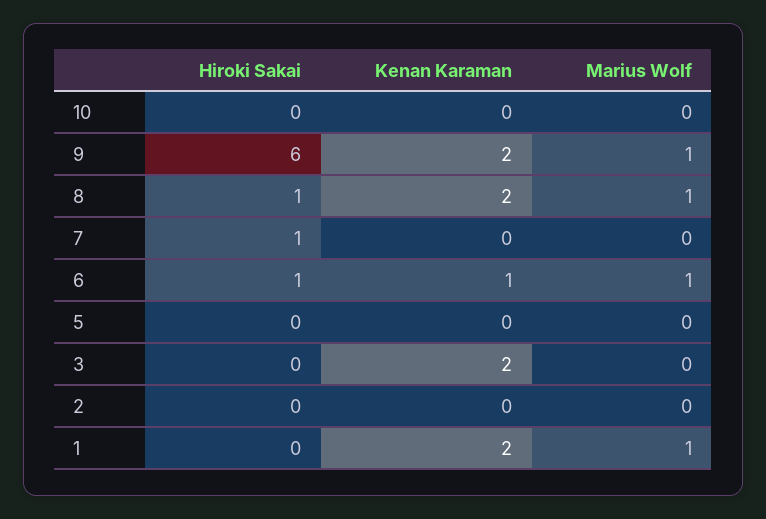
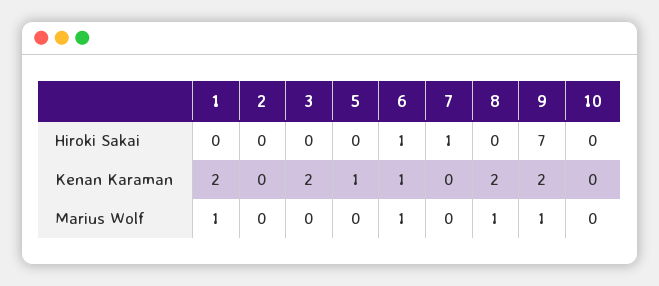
  {
    "Hiroki Sakai": {
      "10": 0,
-     "9": 6,
+     "9": 7,
-     "8": 1,
+     "8": 0,
      "7": 1,
      "6": 1,
      "5": 0,
      "3": 0,
      "2": 0,
      "1": 0
    },
    "Kenan Karaman": {
      "10": 0,
      "9": 2,
      "8": 2,
      "7": 0,
      "6": 1,
-     "5": 0,
+     "5": 1,
      "3": 2,
      "2": 0,
      "1": 2
    },
    "Marius Wolf": {
      "10": 0,
      "9": 1,
      "8": 1,
      "7": 0,
      "6": 1,
      "5": 0,
      "3": 0,
      "2": 0,
      "1": 1
    }
  }

